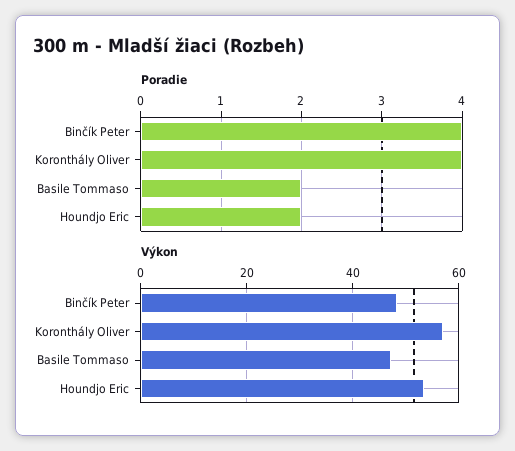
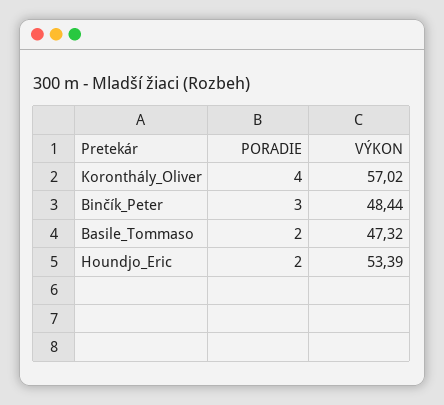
  {
    "Poradie": {
-     "Binčík Peter": 4,
+     "Binčík Peter": 3,
      "Koronthály Oliver": 4,
      "Basile Tommaso": 2,
      "Houndjo Eric": 2
    },
    "Výkon": {
      "Binčík Peter": 48.44,
      "Koronthály Oliver": 57.02,
      "Basile Tommaso": 47.32,
      "Houndjo Eric": 53.39
    }
  }

